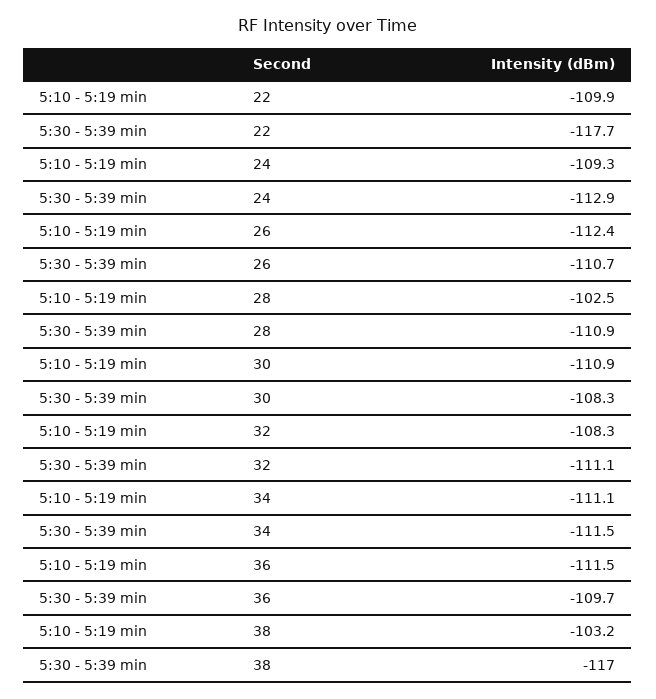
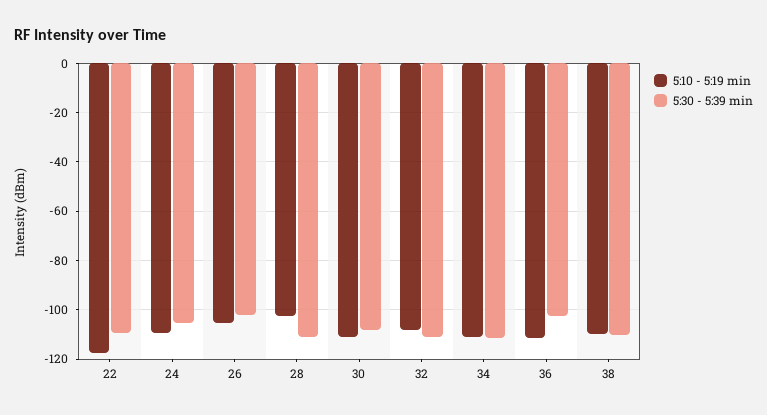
  {
    "5:10 - 5:19 min": {
-     "22": -109.9,
+     "22": -117.5,
      "24": -109.3,
-     "26": -112.4,
+     "26": -105,
      "28": -102.5,
      "30": -110.9,
      "32": -108.3,
      "34": -111.1,
      "36": -111.5,
-     "38": -103.2
+     "38": -110
    },
    "5:30 - 5:39 min": {
-     "22": -117.7,
+     "22": -110,
-     "24": -112.9,
+     "24": -105,
-     "26": -110.7,
+     "26": -102.5,
      "28": -110.9,
      "30": -108.3,
      "32": -111.1,
      "34": -111.5,
-     "36": -109.7,
+     "36": -102.5,
-     "38": -117
+     "38": -110
    }
  }

